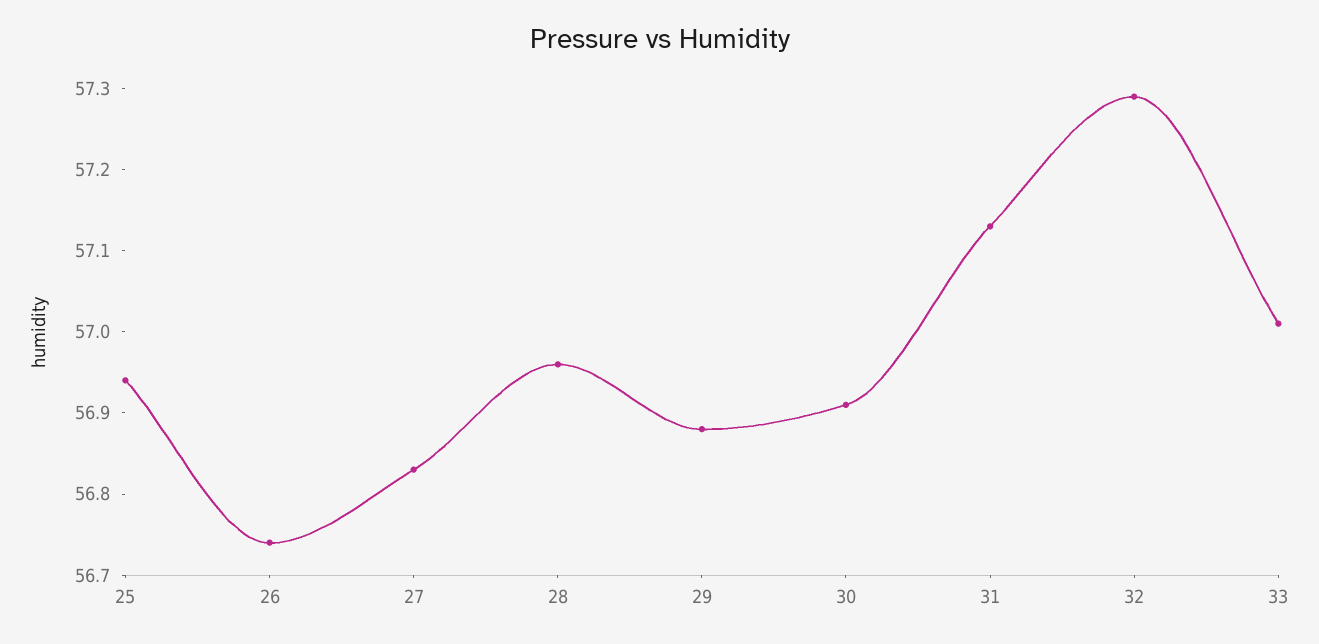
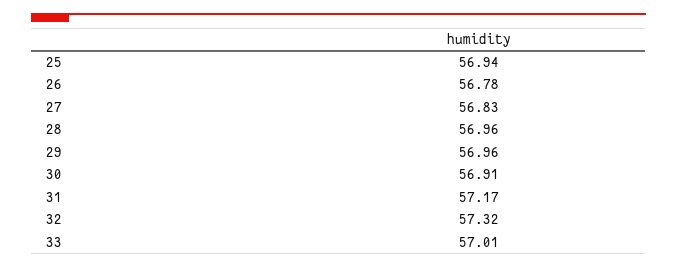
  {
    "25": 56.94,
-   "26": 56.74,
+   "26": 56.78,
    "27": 56.83,
    "28": 56.96,
-   "29": 56.88,
+   "29": 56.96,
    "30": 56.91,
-   "31": 57.13,
+   "31": 57.17,
-   "32": 57.29,
+   "32": 57.32,
    "33": 57.01
  }

